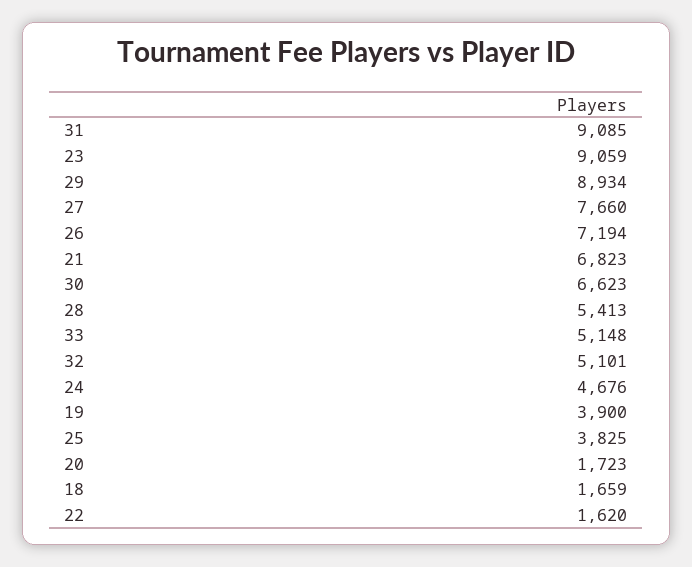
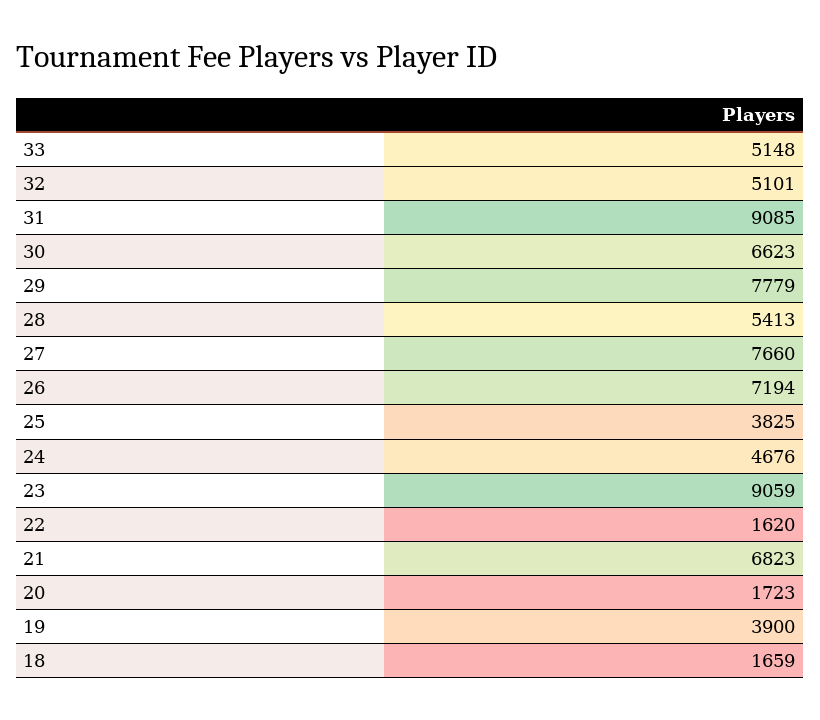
  {
    "31": 9085,
    "23": 9059,
-   "29": 8934,
+   "29": 7779,
    "27": 7660,
    "26": 7194,
    "21": 6823,
    "30": 6623,
    "28": 5413,
    "33": 5148,
    "32": 5101,
    "24": 4676,
    "19": 3900,
    "25": 3825,
    "20": 1723,
    "18": 1659,
    "22": 1620
  }

